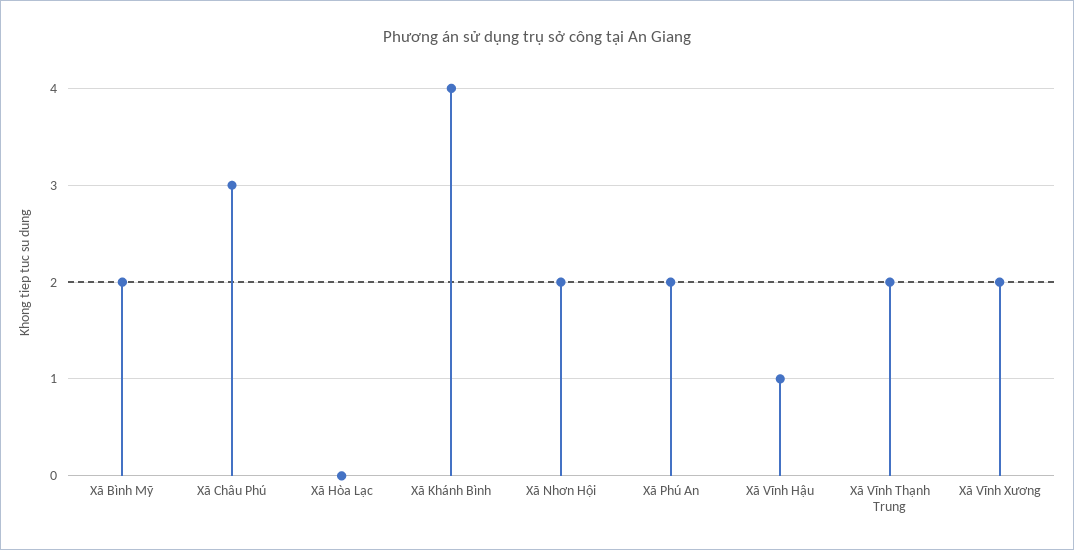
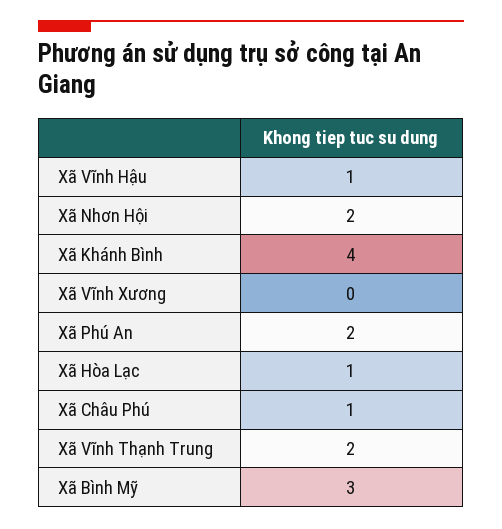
  {
-   "Xã Bình Mỹ": 2,
+   "Xã Bình Mỹ": 3,
-   "Xã Châu Phú": 3,
+   "Xã Châu Phú": 1,
-   "Xã Hòa Lạc": 0,
+   "Xã Hòa Lạc": 1,
    "Xã Khánh Bình": 4,
    "Xã Nhơn Hội": 2,
    "Xã Phú An": 2,
    "Xã Vĩnh Hậu": 1,
    "Xã Vĩnh Thạnh Trung": 2,
-   "Xã Vĩnh Xương": 2
+   "Xã Vĩnh Xương": 0
  }

